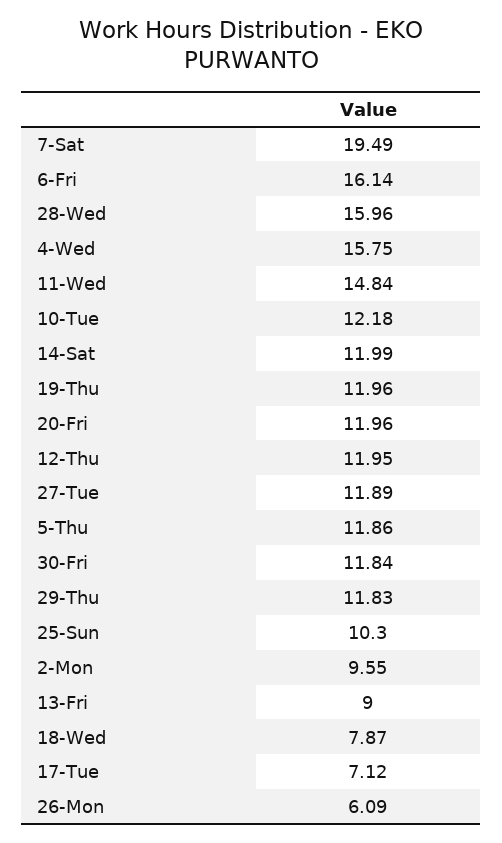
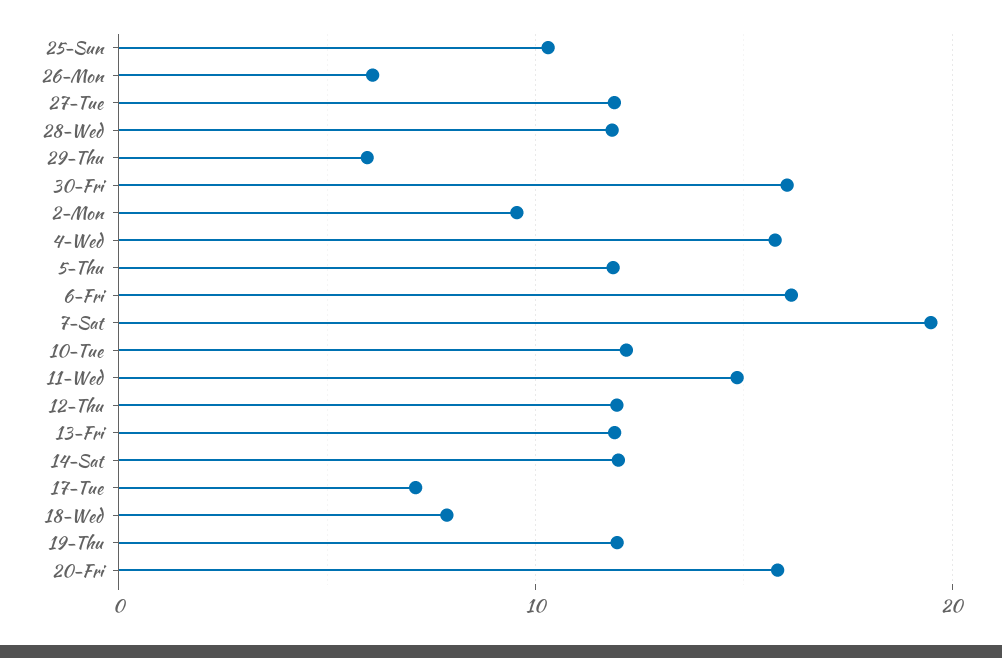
  {
    "7-Sat": 19.49,
    "6-Fri": 16.14,
-   "28-Wed": 15.96,
+   "28-Wed": 12,
    "4-Wed": 15.75,
    "11-Wed": 14.84,
    "10-Tue": 12.18,
    "14-Sat": 11.99,
    "19-Thu": 11.96,
-   "20-Fri": 11.96,
+   "20-Fri": 16,
    "12-Thu": 11.95,
    "27-Tue": 11.89,
    "5-Thu": 11.86,
-   "30-Fri": 11.84,
+   "30-Fri": 16,
-   "29-Thu": 11.83,
+   "29-Thu": 6,
    "25-Sun": 10.3,
    "2-Mon": 9.55,
-   "13-Fri": 9,
+   "13-Fri": 12,
    "18-Wed": 7.87,
    "17-Tue": 7.12,
    "26-Mon": 6.09
  }

